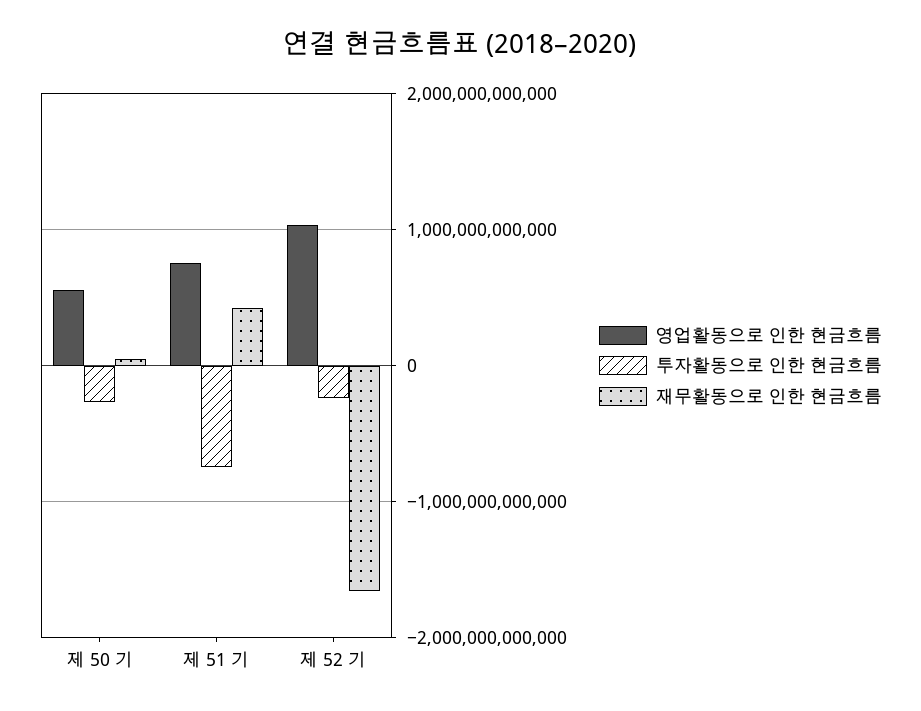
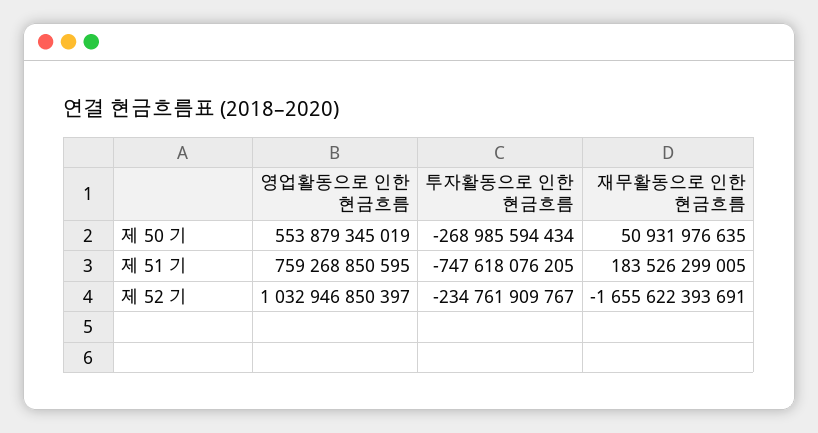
  {
    "영업활동으로 인한 현금흐름": {
      "제 50 기": 553879345019,
      "제 51 기": 759268850595,
      "제 52 기": 1032946850397
    },
    "투자활동으로 인한 현금흐름": {
      "제 50 기": -268985594434,
      "제 51 기": -747618076205,
      "제 52 기": -234761909767
    },
    "재무활동으로 인한 현금흐름": {
      "제 50 기": 50931976635,
-     "제 51 기": 400000000000,
+     "제 51 기": 183526299005,
      "제 52 기": -1655622393691
    }
  }

